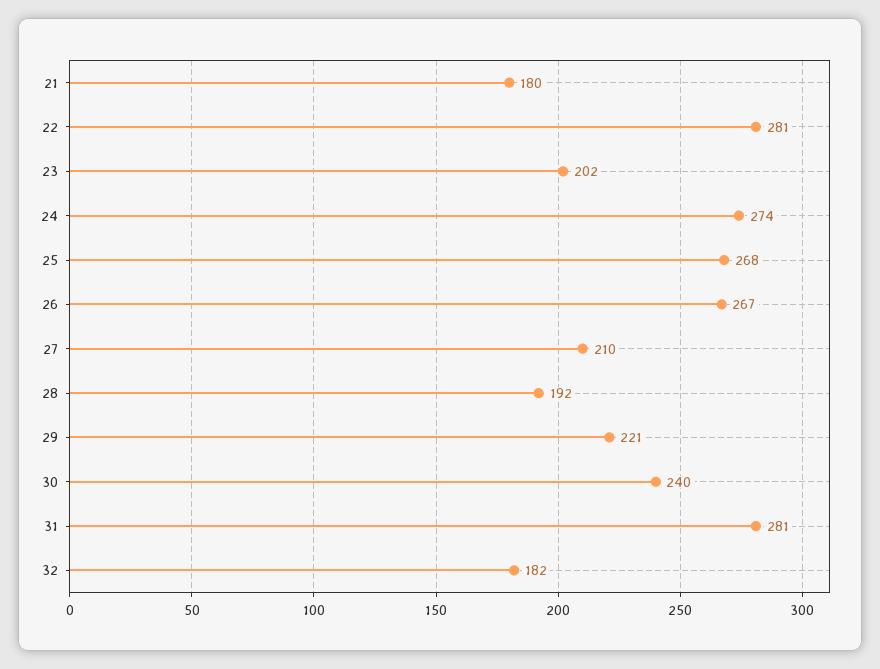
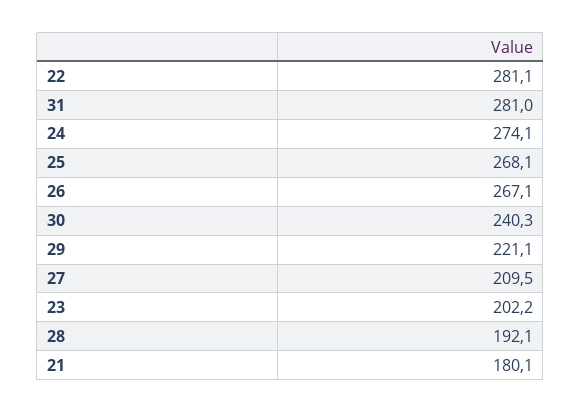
  {
    "21": 180.1,
    "22": 281.1,
    "23": 202.2,
    "24": 274.1,
    "25": 268.1,
    "26": 267.1,
    "27": 209.5,
    "28": 192.1,
    "29": 221.1,
    "30": 240.3,
-   "31": 281,
+   "31": 281
-   "32": 182
  }

